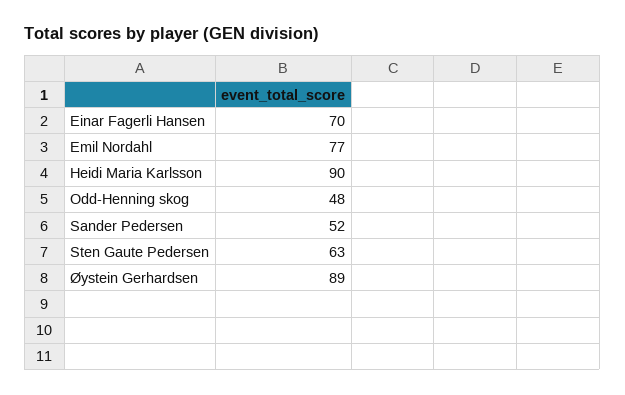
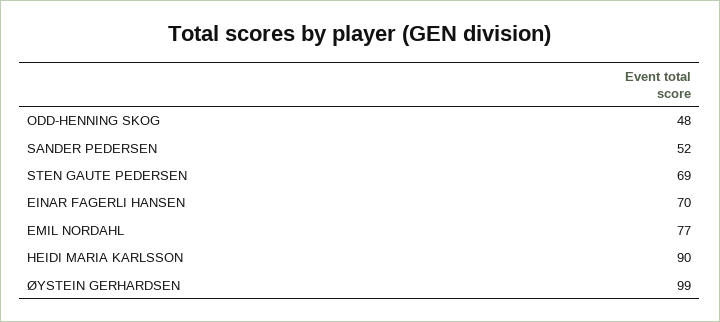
  {
    "Einar Fagerli Hansen": 70,
    "Emil Nordahl": 77,
    "Heidi Maria Karlsson": 90,
    "Odd-Henning skog": 48,
    "Sander Pedersen": 52,
-   "Sten Gaute Pedersen": 63,
+   "Sten Gaute Pedersen": 69,
-   "Øystein Gerhardsen": 89
+   "Øystein Gerhardsen": 99
  }

